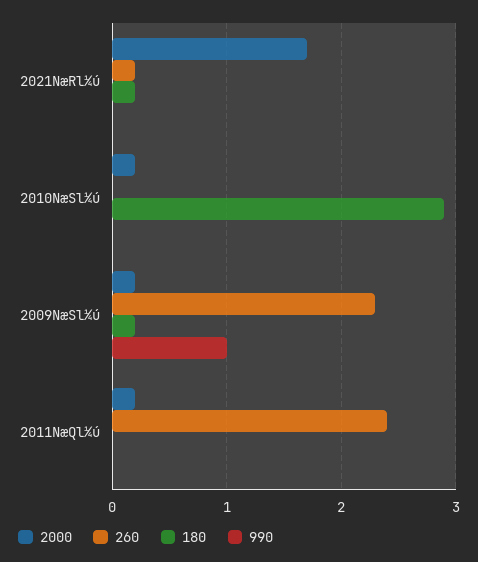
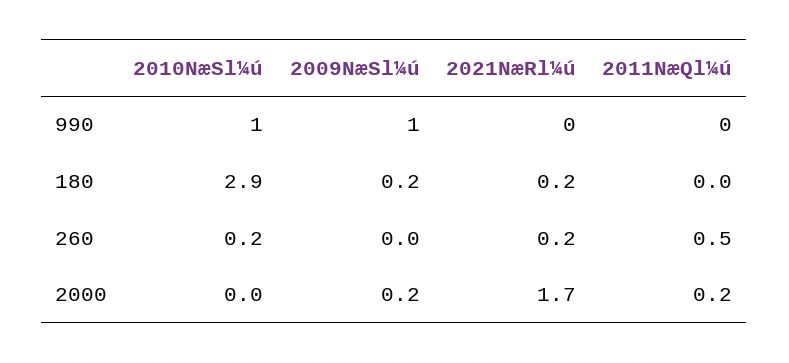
  {
    "2000": {
      "2021NæRl¼ú": 1.7,
-     "2010NæSl¼ú": 0.2,
+     "2010NæSl¼ú": 0,
      "2009NæSl¼ú": 0.2,
      "2011NæQl¼ú": 0.2
    },
    "260": {
      "2021NæRl¼ú": 0.2,
-     "2010NæSl¼ú": 0,
+     "2010NæSl¼ú": 0.2,
-     "2009NæSl¼ú": 2.3,
+     "2009NæSl¼ú": 0,
-     "2011NæQl¼ú": 2.4
+     "2011NæQl¼ú": 0.5
    },
    "180": {
      "2021NæRl¼ú": 0.2,
      "2010NæSl¼ú": 2.9,
      "2009NæSl¼ú": 0.2,
      "2011NæQl¼ú": 0
    },
    "990": {
      "2021NæRl¼ú": 0,
-     "2010NæSl¼ú": 0,
+     "2010NæSl¼ú": 1,
      "2009NæSl¼ú": 1,
      "2011NæQl¼ú": 0
    }
  }

